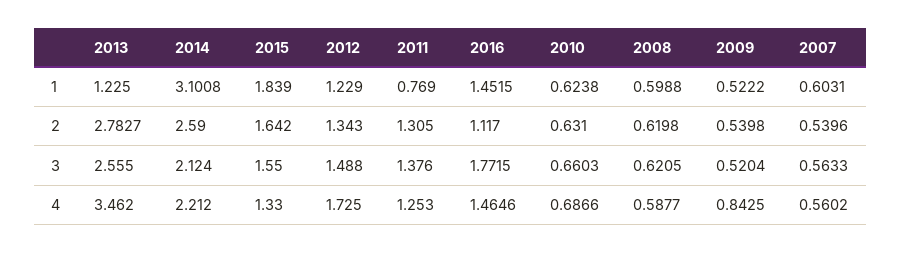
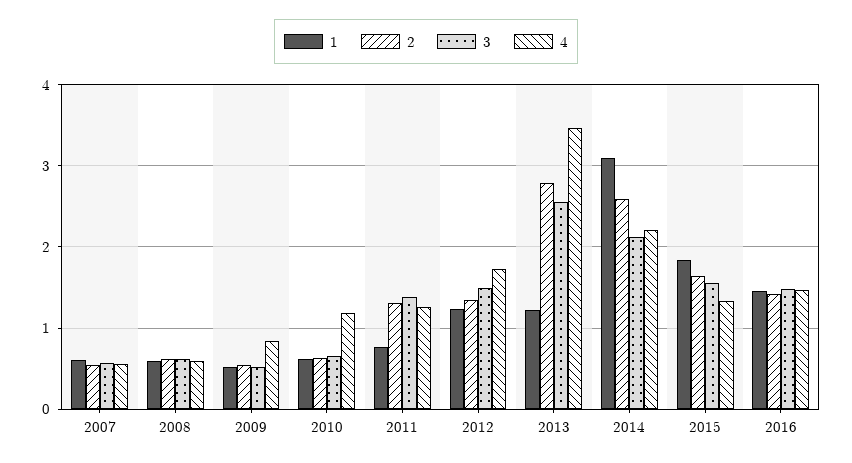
  {
    "1": {
      "2013": 1.225,
      "2014": 3.1008,
      "2015": 1.839,
      "2012": 1.229,
      "2011": 0.769,
      "2016": 1.4515,
      "2010": 0.6238,
      "2008": 0.5988,
      "2009": 0.5222,
      "2007": 0.6031
    },
    "2": {
      "2013": 2.7827,
      "2014": 2.59,
      "2015": 1.642,
      "2012": 1.343,
      "2011": 1.305,
-     "2016": 1.117,
+     "2016": 1.4,
      "2010": 0.631,
      "2008": 0.6198,
      "2009": 0.5398,
      "2007": 0.5396
    },
    "3": {
      "2013": 2.555,
      "2014": 2.124,
      "2015": 1.55,
      "2012": 1.488,
      "2011": 1.376,
-     "2016": 1.7715,
+     "2016": 1.5,
      "2010": 0.6603,
      "2008": 0.6205,
      "2009": 0.5204,
      "2007": 0.5633
    },
    "4": {
      "2013": 3.462,
      "2014": 2.212,
      "2015": 1.33,
      "2012": 1.725,
      "2011": 1.253,
      "2016": 1.4646,
-     "2010": 0.6866,
+     "2010": 1.2,
      "2008": 0.5877,
      "2009": 0.8425,
      "2007": 0.5602
    }
  }

